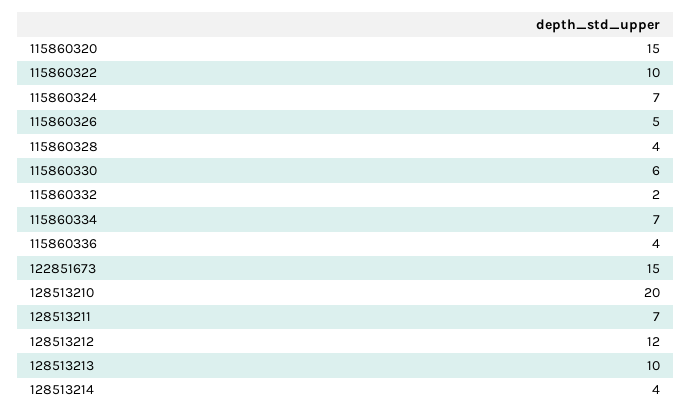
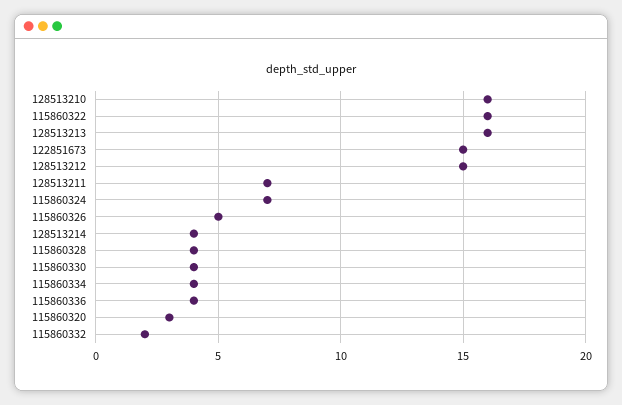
  {
-   "115860320": 15,
+   "115860320": 3,
-   "115860322": 10,
+   "115860322": 16,
    "115860324": 7,
    "115860326": 5,
    "115860328": 4,
-   "115860330": 6,
+   "115860330": 4,
    "115860332": 2,
-   "115860334": 7,
+   "115860334": 4,
    "115860336": 4,
    "122851673": 15,
-   "128513210": 20,
+   "128513210": 16,
    "128513211": 7,
-   "128513212": 12,
+   "128513212": 15,
-   "128513213": 10,
+   "128513213": 16,
    "128513214": 4
  }

